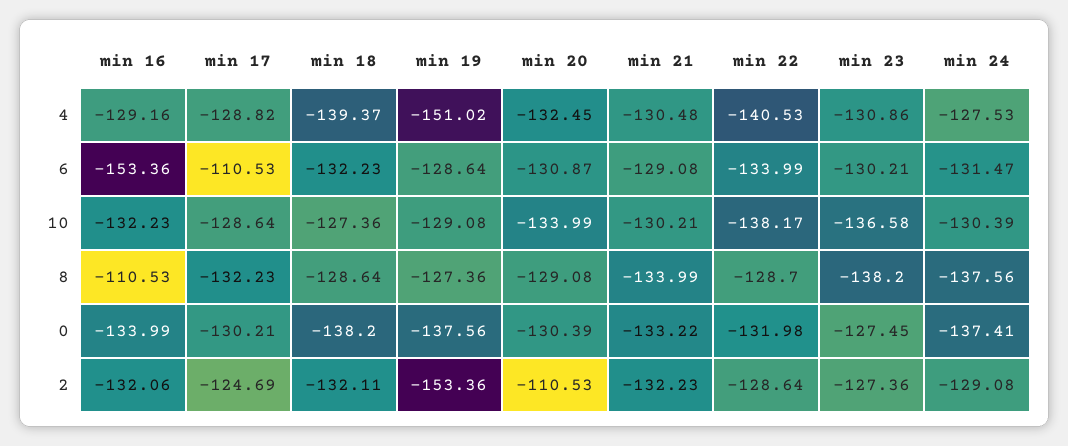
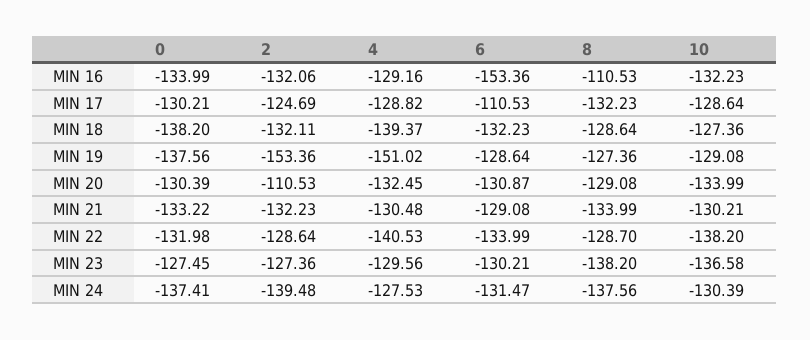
  {
    "min 16": {
      "4": -129.16,
      "6": -153.36,
      "10": -132.23,
      "8": -110.53,
      "0": -133.99,
      "2": -132.06
    },
    "min 17": {
      "4": -128.82,
      "6": -110.53,
      "10": -128.64,
      "8": -132.23,
      "0": -130.21,
      "2": -124.69
    },
    "min 18": {
      "4": -139.37,
      "6": -132.23,
      "10": -127.36,
      "8": -128.64,
      "0": -138.2,
      "2": -132.11
    },
    "min 19": {
      "4": -151.02,
      "6": -128.64,
      "10": -129.08,
      "8": -127.36,
      "0": -137.56,
      "2": -153.36
    },
    "min 20": {
      "4": -132.45,
      "6": -130.87,
      "10": -133.99,
      "8": -129.08,
      "0": -130.39,
      "2": -110.53
    },
    "min 21": {
      "4": -130.48,
      "6": -129.08,
      "10": -130.21,
      "8": -133.99,
      "0": -133.22,
      "2": -132.23
    },
    "min 22": {
      "4": -140.53,
      "6": -133.99,
-     "10": -138.17,
+     "10": -138.2,
      "8": -128.7,
      "0": -131.98,
      "2": -128.64
    },
    "min 23": {
-     "4": -130.86,
+     "4": -129.56,
      "6": -130.21,
      "10": -136.58,
      "8": -138.2,
      "0": -127.45,
      "2": -127.36
    },
    "min 24": {
      "4": -127.53,
      "6": -131.47,
      "10": -130.39,
      "8": -137.56,
      "0": -137.41,
-     "2": -129.08
+     "2": -139.48
    }
  }

